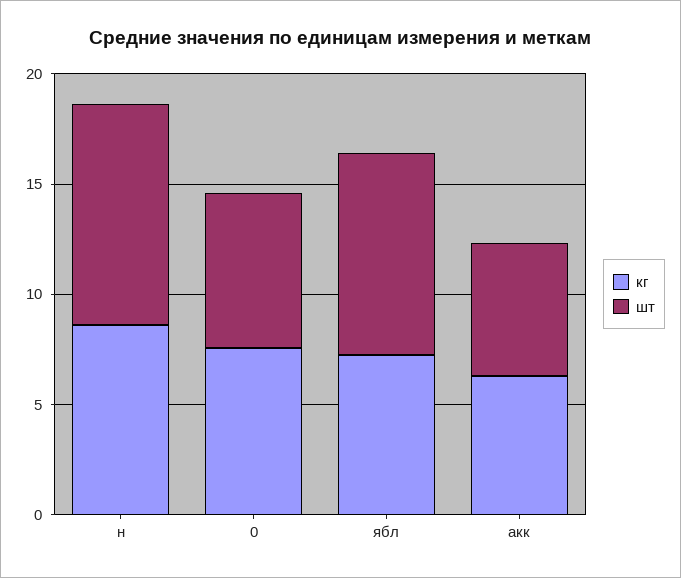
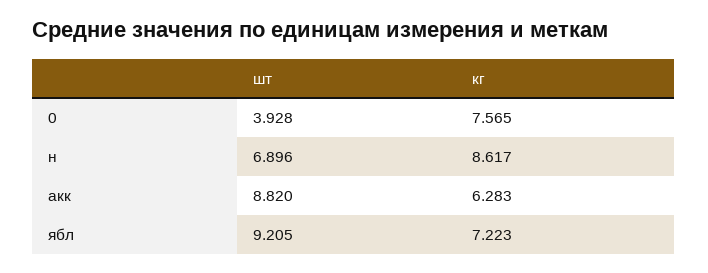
  {
    "кг": {
      "н": 8.617,
      "0": 7.565,
      "ябл": 7.223,
      "акк": 6.283
    },
    "шт": {
-     "н": 10,
+     "н": 6.896,
-     "0": 7,
+     "0": 3.928,
      "ябл": 9.205,
-     "акк": 6
+     "акк": 8.82
    }
  }

